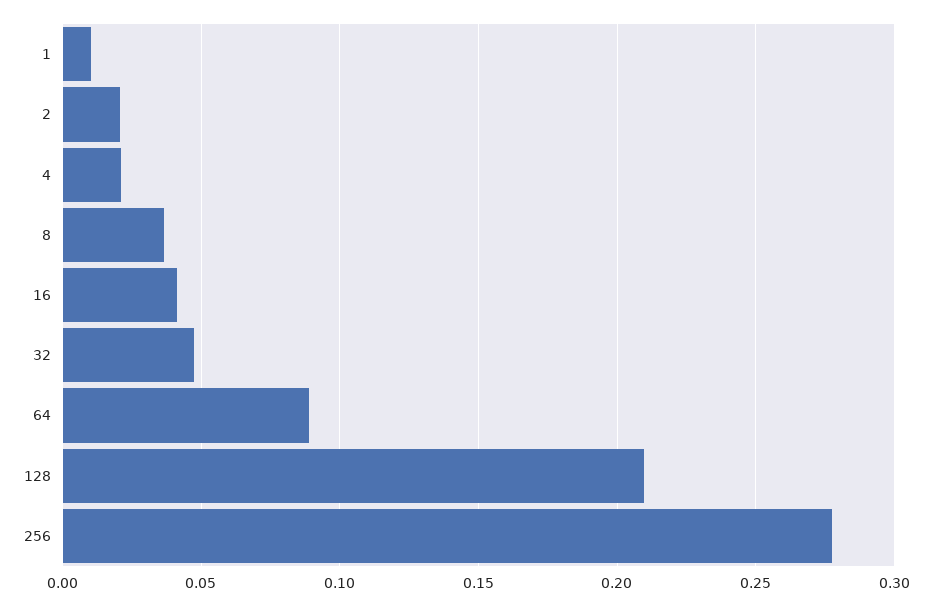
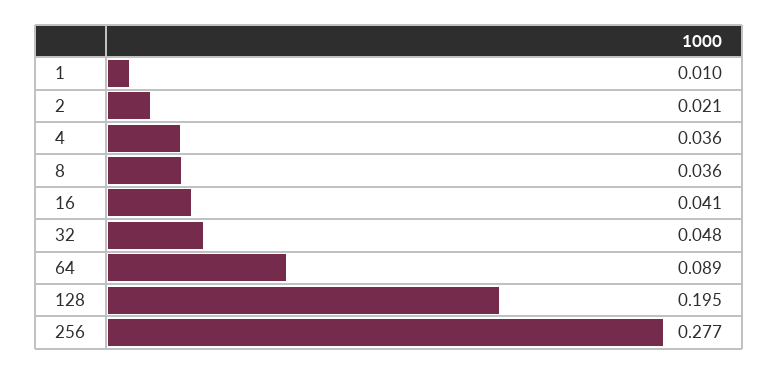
  {
    "1": 0.01,
    "2": 0.021,
-   "4": 0.02,
+   "4": 0.036,
    "8": 0.036,
    "16": 0.041,
    "32": 0.048,
    "64": 0.089,
-   "128": 0.21,
+   "128": 0.195,
    "256": 0.277
  }

